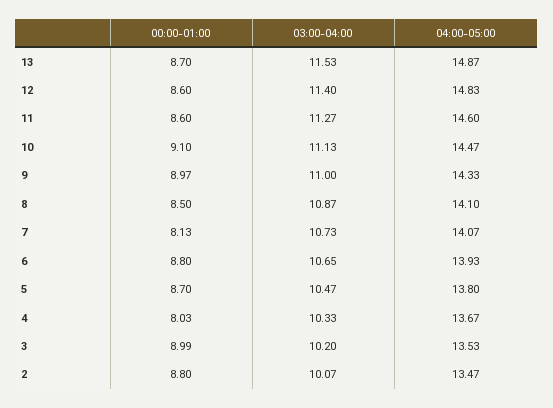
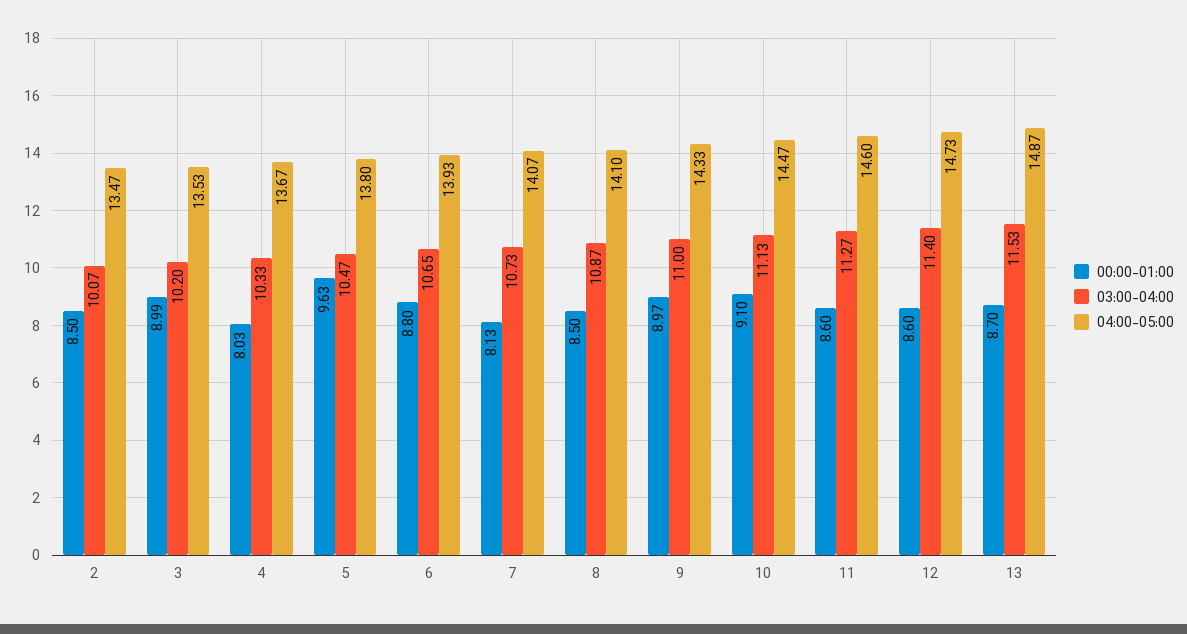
  {
    "00:00-01:00": {
      "13": 8.7,
      "12": 8.6,
      "11": 8.6,
      "10": 9.1,
      "9": 8.97,
      "8": 8.5,
      "7": 8.13,
      "6": 8.8,
-     "5": 8.7,
+     "5": 9.63,
      "4": 8.03,
      "3": 8.99,
-     "2": 8.8
+     "2": 8.5
    },
    "03:00-04:00": {
      "13": 11.53,
      "12": 11.4,
      "11": 11.27,
      "10": 11.13,
      "9": 11,
      "8": 10.87,
      "7": 10.73,
      "6": 10.65,
      "5": 10.47,
      "4": 10.33,
      "3": 10.2,
      "2": 10.07
    },
    "04:00-05:00": {
      "13": 14.87,
-     "12": 14.83,
+     "12": 14.73,
      "11": 14.6,
      "10": 14.47,
      "9": 14.33,
      "8": 14.1,
      "7": 14.07,
      "6": 13.93,
      "5": 13.8,
      "4": 13.67,
      "3": 13.53,
      "2": 13.47
    }
  }

